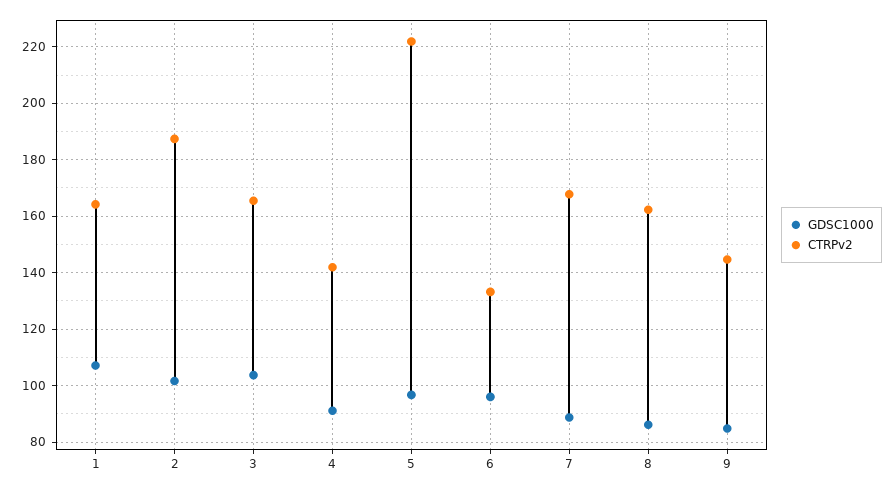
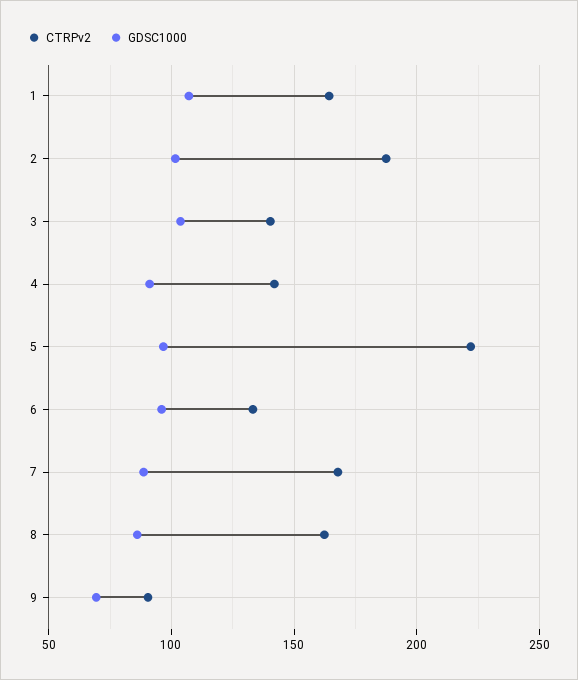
  {
    "GDSC1000": {
      "1": 107.5,
      "2": 102.5,
      "3": 102.5,
      "4": 90,
      "5": 97.5,
      "6": 95,
      "7": 87.5,
      "8": 85,
-     "9": 85
+     "9": 70
    },
    "CTRPv2": {
      "1": 165,
      "2": 187.5,
-     "3": 165,
+     "3": 140,
      "4": 142.5,
      "5": 222.5,
      "6": 132.5,
      "7": 167.5,
      "8": 162.5,
-     "9": 145
+     "9": 90
    }
  }

